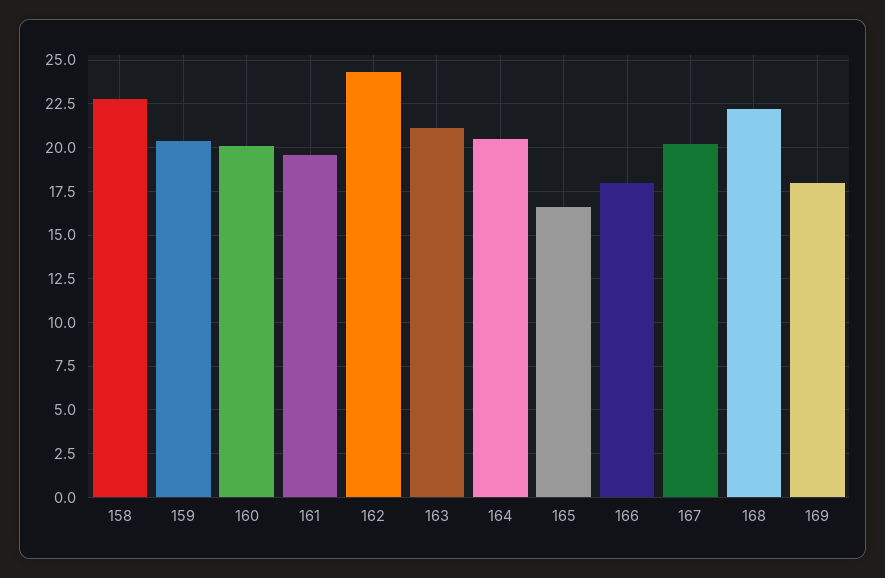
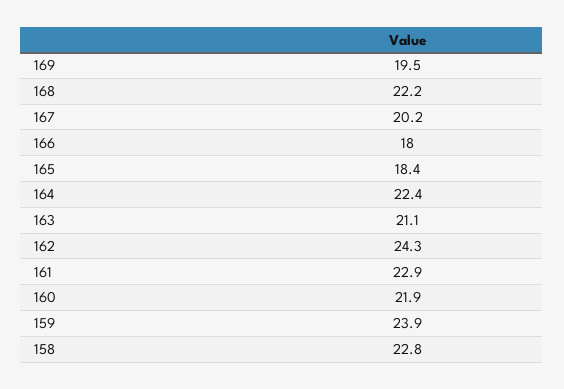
  {
    "158": 22.8,
-   "159": 20.5,
+   "159": 23.9,
-   "160": 20,
+   "160": 21.9,
-   "161": 19.5,
+   "161": 22.9,
    "162": 24.3,
    "163": 21.1,
-   "164": 20.5,
+   "164": 22.4,
-   "165": 16.5,
+   "165": 18.4,
    "166": 18,
    "167": 20.2,
    "168": 22.2,
-   "169": 18
+   "169": 19.5
  }

